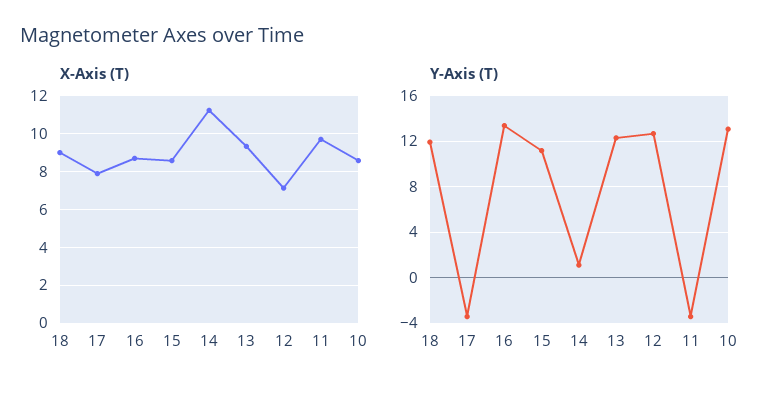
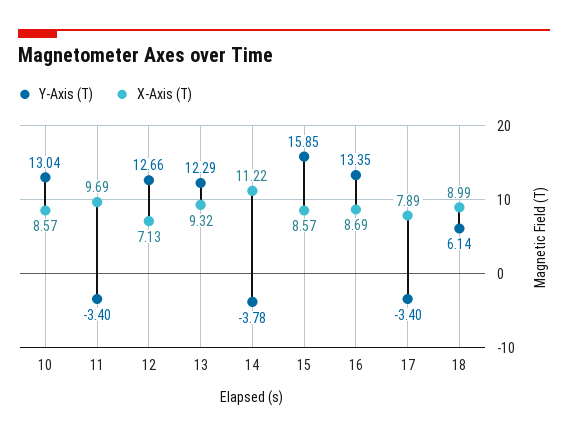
  {
    "X-Axis (T)": {
      "18": 8.99,
      "17": 7.89,
      "16": 8.69,
      "15": 8.57,
      "14": 11.22,
      "13": 9.32,
      "12": 7.13,
      "11": 9.69,
      "10": 8.57
    },
    "Y-Axis (T)": {
-     "18": 12,
+     "18": 6.14,
      "17": -3.4,
      "16": 13.35,
-     "15": 11,
+     "15": 15.85,
-     "14": 1,
+     "14": -3.78,
      "13": 12.29,
      "12": 12.66,
      "11": -3.4,
      "10": 13.04
    }
  }

